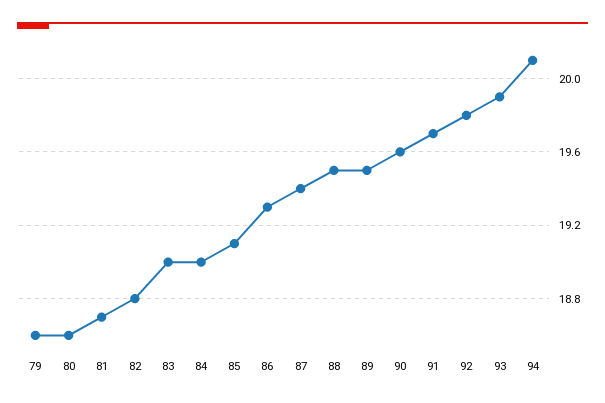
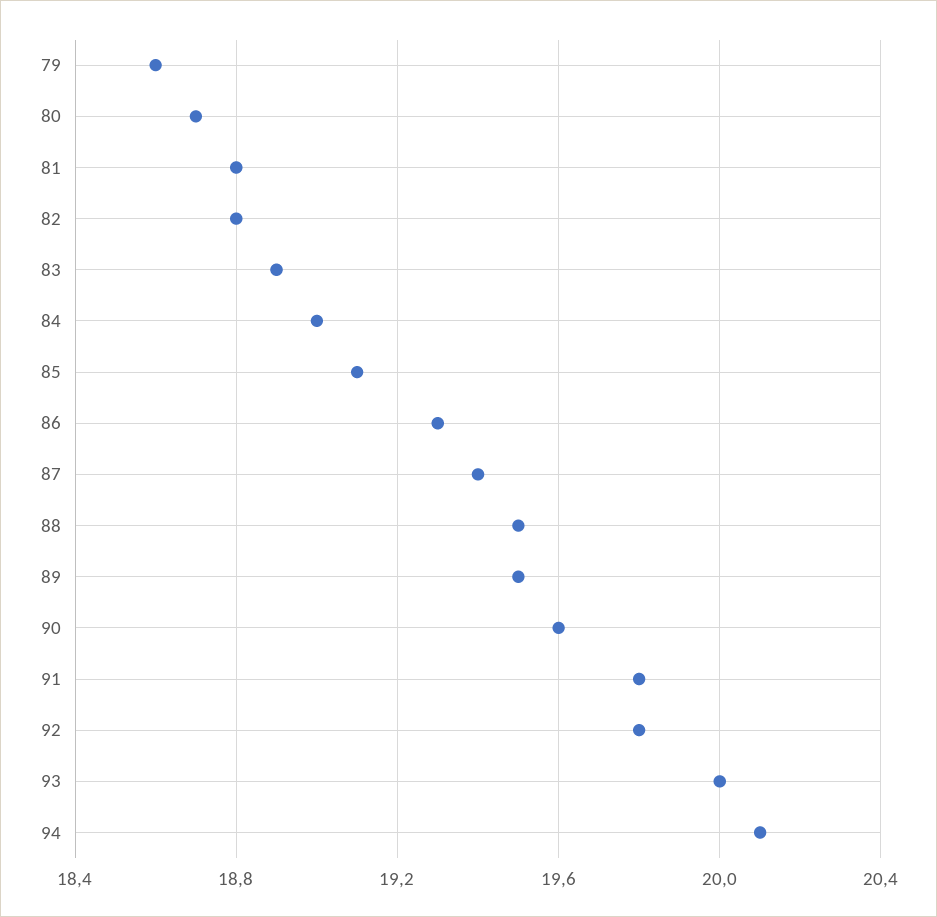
  {
    "79": 18.6,
-   "80": 18.6,
+   "80": 18.7,
-   "81": 18.7,
+   "81": 18.8,
    "82": 18.8,
-   "83": 19,
+   "83": 18.9,
    "84": 19,
    "85": 19.1,
    "86": 19.3,
    "87": 19.4,
    "88": 19.5,
    "89": 19.5,
    "90": 19.6,
-   "91": 19.7,
+   "91": 19.8,
    "92": 19.8,
-   "93": 19.9,
+   "93": 20,
    "94": 20.1
  }

